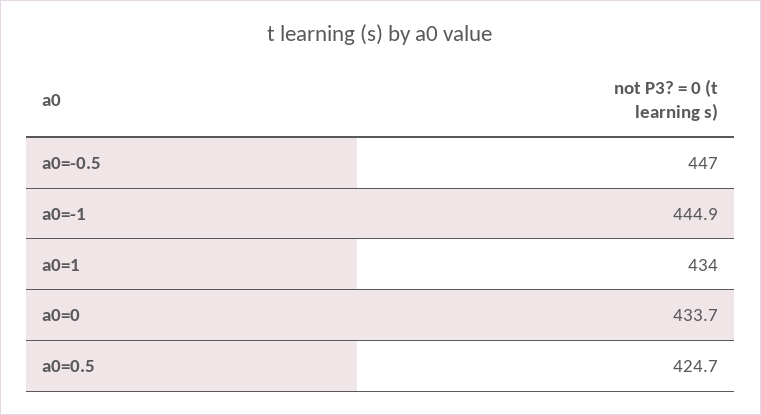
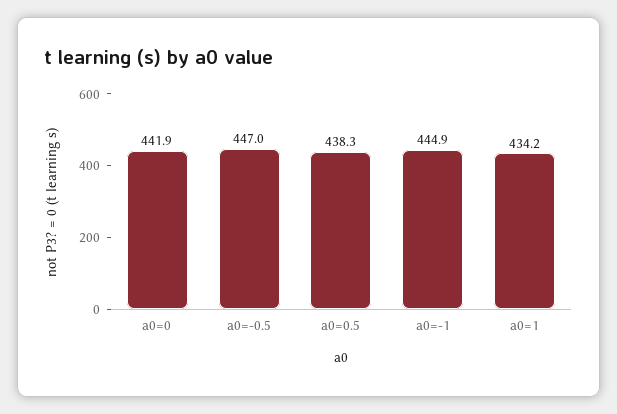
  {
    "a0=-0.5": 447,
    "a0=-1": 444.9,
-   "a0=1": 434,
+   "a0=1": 434.2,
-   "a0=0": 433.7,
+   "a0=0": 441.9,
-   "a0=0.5": 424.7
+   "a0=0.5": 438.3
  }

